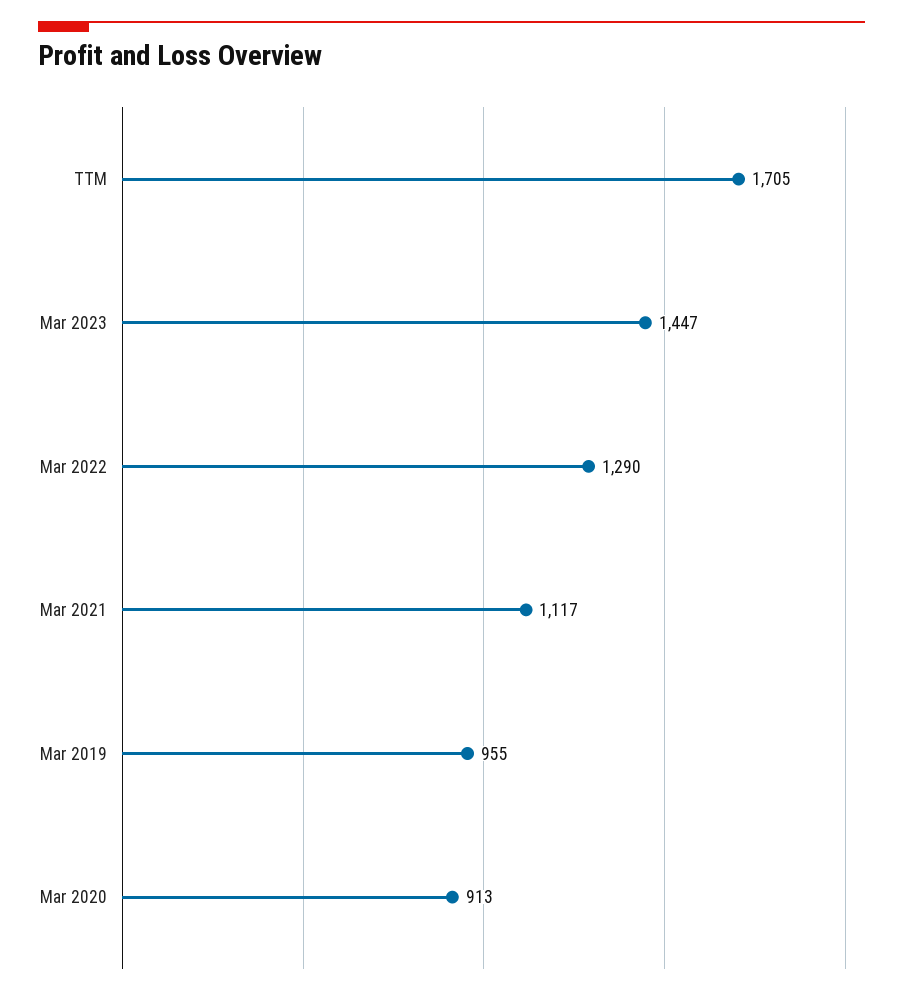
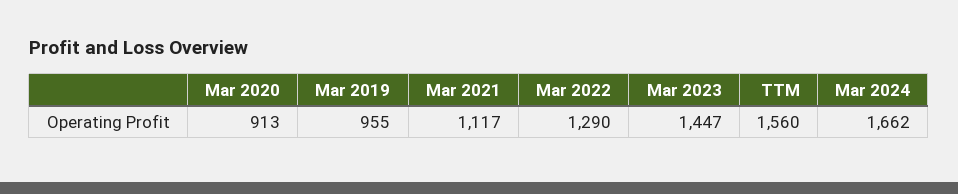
  {
-   "TTM": 1705,
+   "TTM": 1560,
    "Mar 2023": 1447,
    "Mar 2022": 1290,
    "Mar 2021": 1117,
    "Mar 2019": 955,
-   "Mar 2020": 913
+   "Mar 2020": 913,
+   "Mar 2024": 1662
  }

